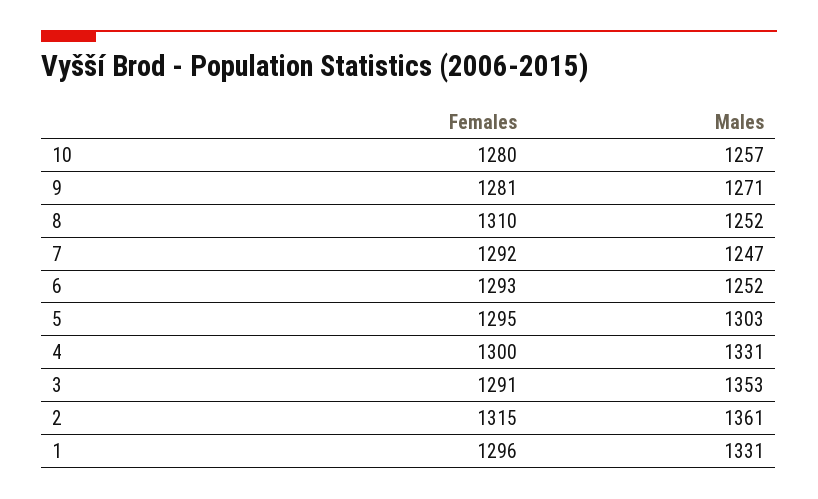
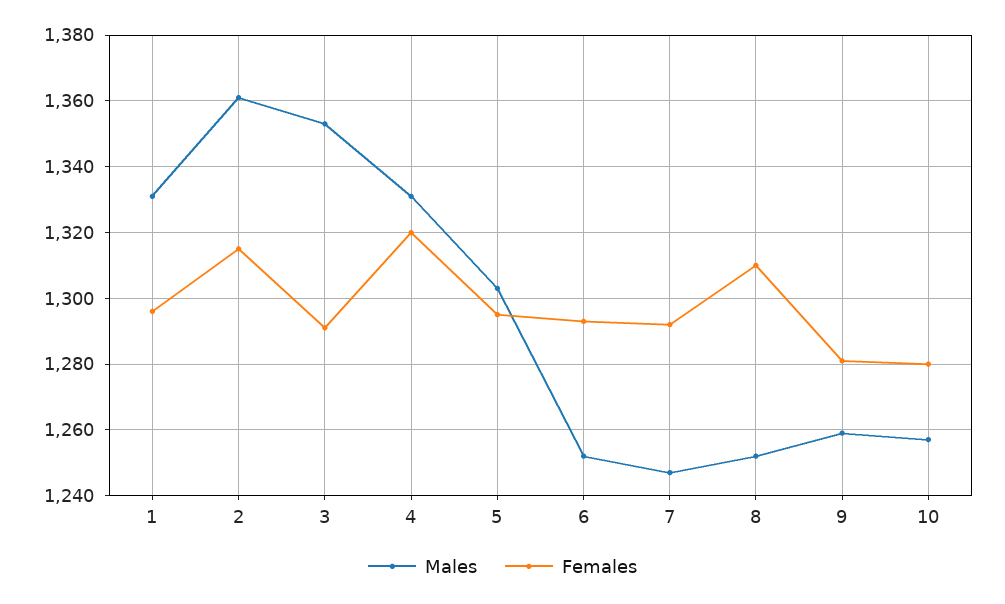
  {
    "Females": {
      "10": 1280,
      "9": 1281,
      "8": 1310,
      "7": 1292,
      "6": 1293,
      "5": 1295,
-     "4": 1300,
+     "4": 1320,
      "3": 1291,
      "2": 1315,
      "1": 1296
    },
    "Males": {
      "10": 1257,
-     "9": 1271,
+     "9": 1260,
      "8": 1252,
      "7": 1247,
      "6": 1252,
      "5": 1303,
      "4": 1331,
      "3": 1353,
      "2": 1361,
      "1": 1331
    }
  }

